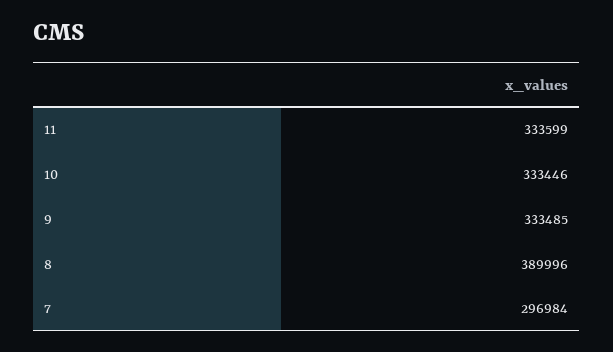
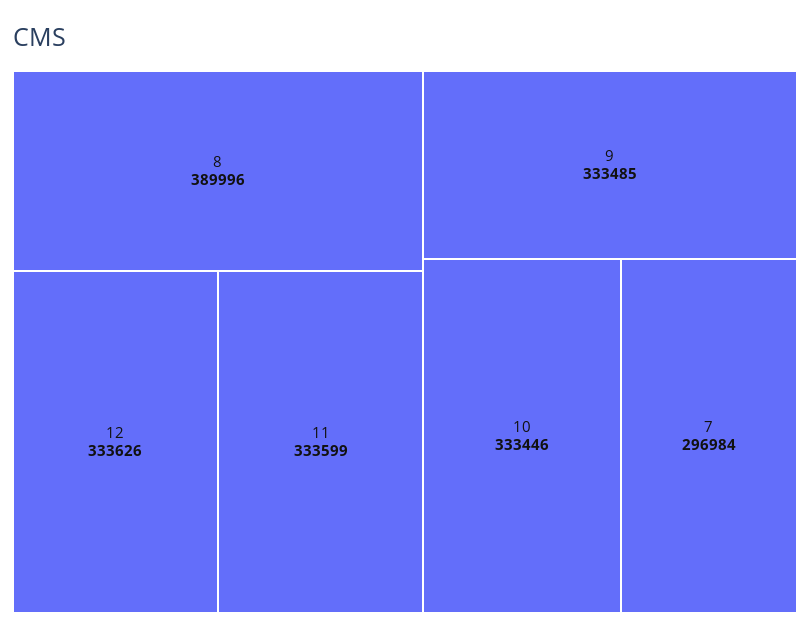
  {
    "11": 333599,
    "10": 333446,
    "9": 333485,
    "8": 389996,
-   "7": 296984
+   "7": 296984,
+   "12": 333626
  }

